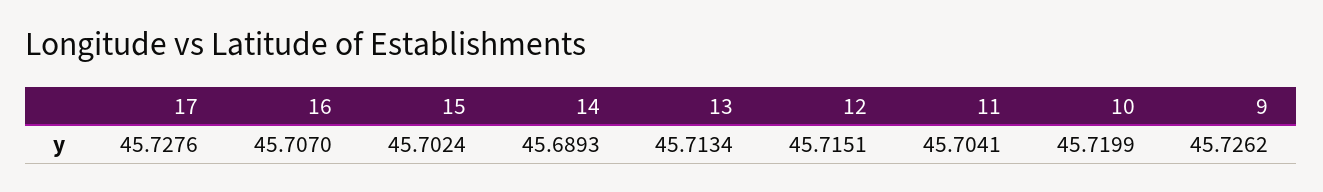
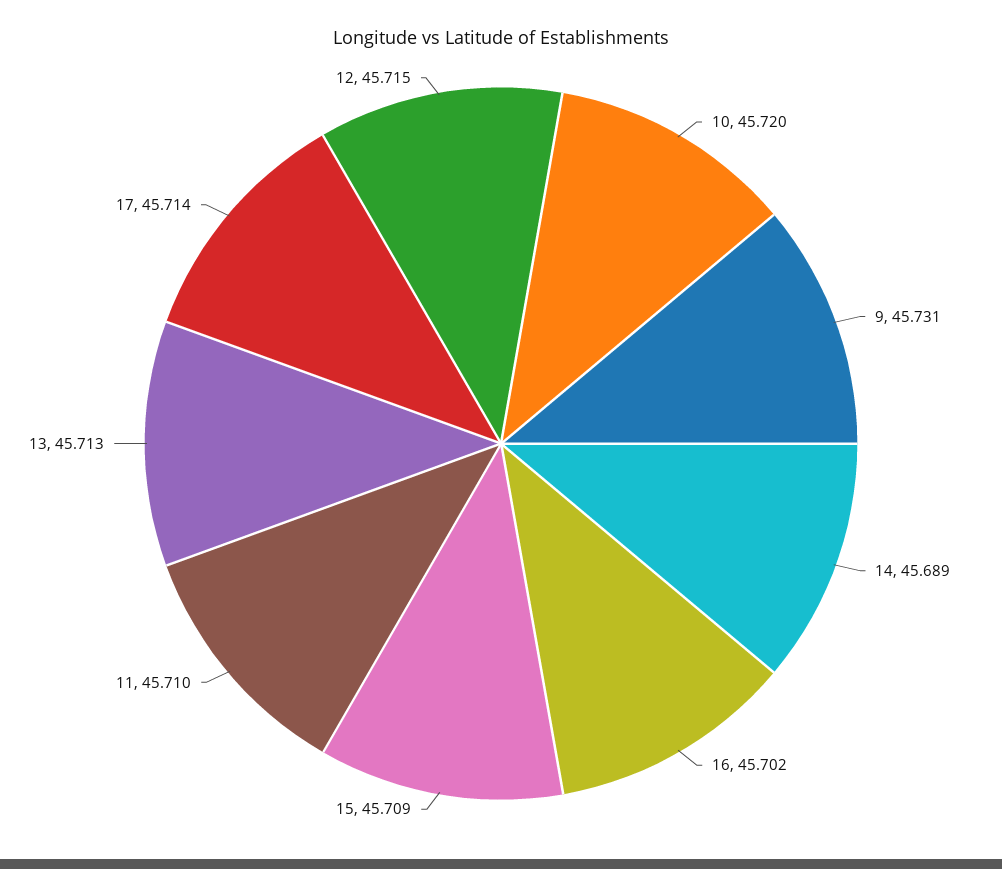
  {
-   "17": 45.7276,
+   "17": 45.714,
-   "16": 45.707,
+   "16": 45.702,
-   "15": 45.7024,
+   "15": 45.709,
    "14": 45.6893,
    "13": 45.7134,
    "12": 45.7151,
-   "11": 45.7041,
+   "11": 45.71,
    "10": 45.7199,
-   "9": 45.7262
+   "9": 45.731
  }

